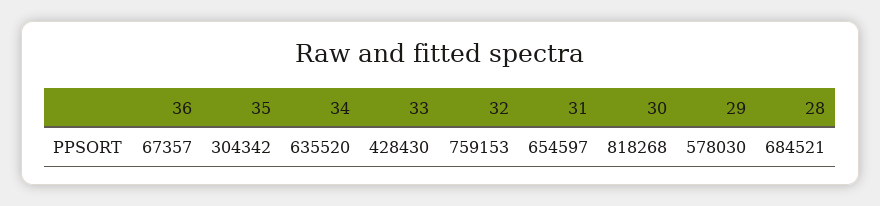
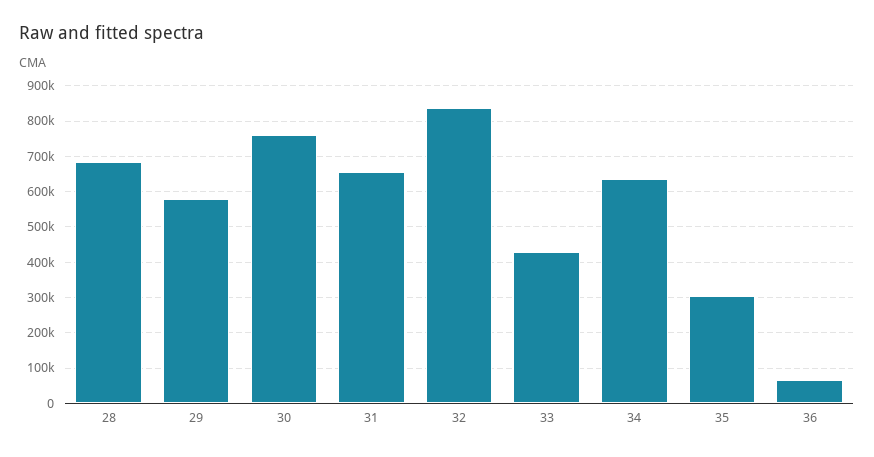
  {
    "36": 67357,
    "35": 304342,
    "34": 635520,
    "33": 428430,
-   "32": 759153,
+   "32": 840000,
    "31": 654597,
-   "30": 818268,
+   "30": 760000,
    "29": 578030,
    "28": 684521
  }

